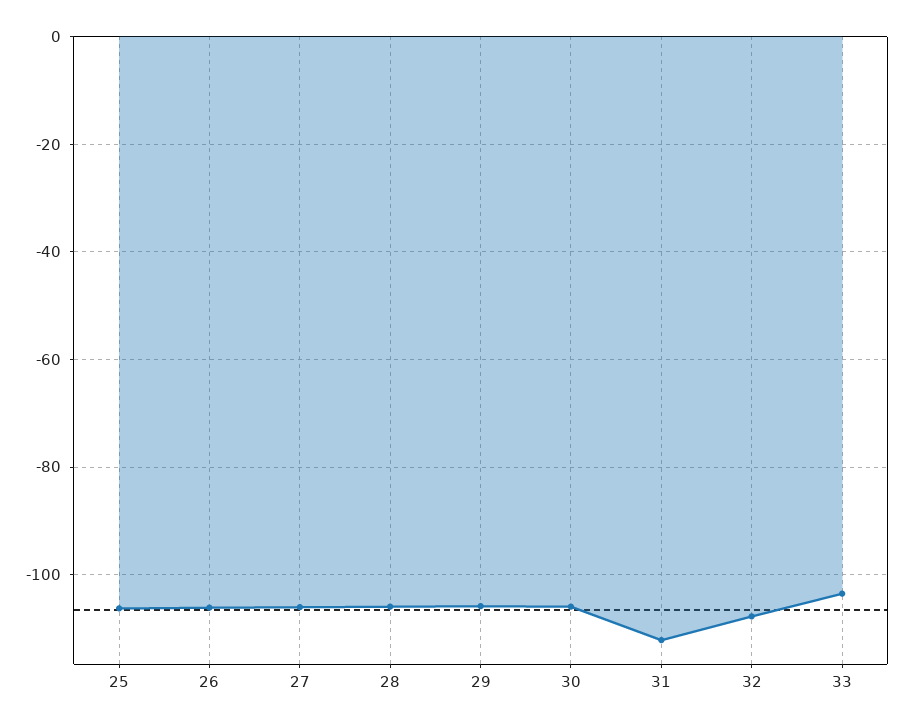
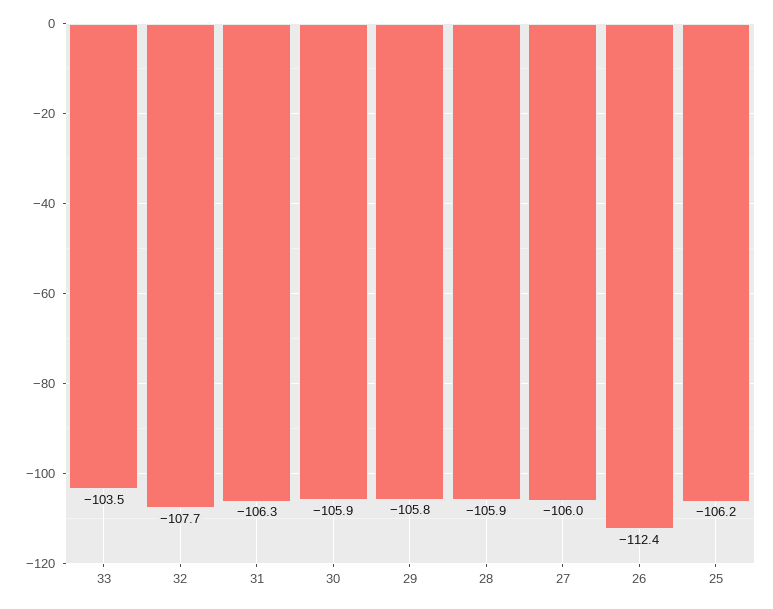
  {
    "25": -106.2,
-   "26": -106,
+   "26": -112.4,
    "27": -106,
    "28": -105.9,
    "29": -105.8,
    "30": -105.9,
-   "31": -112,
+   "31": -106.3,
    "32": -107.7,
    "33": -103.5
  }

